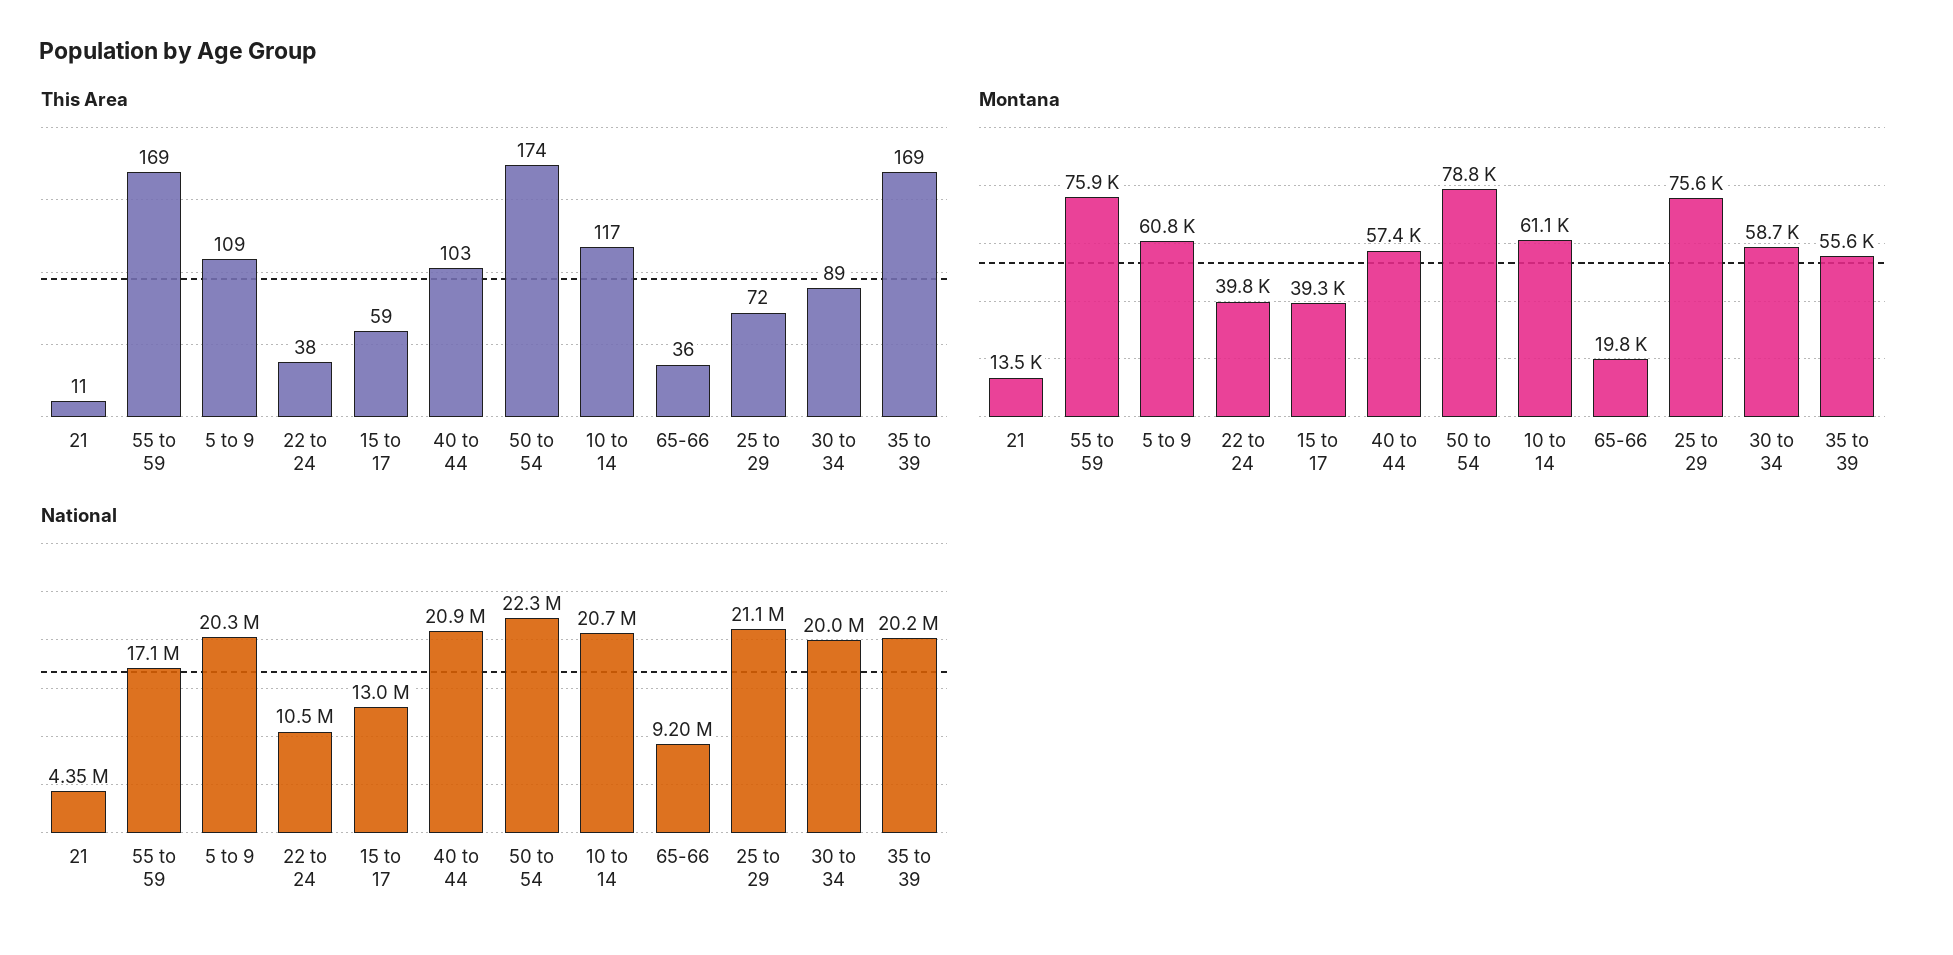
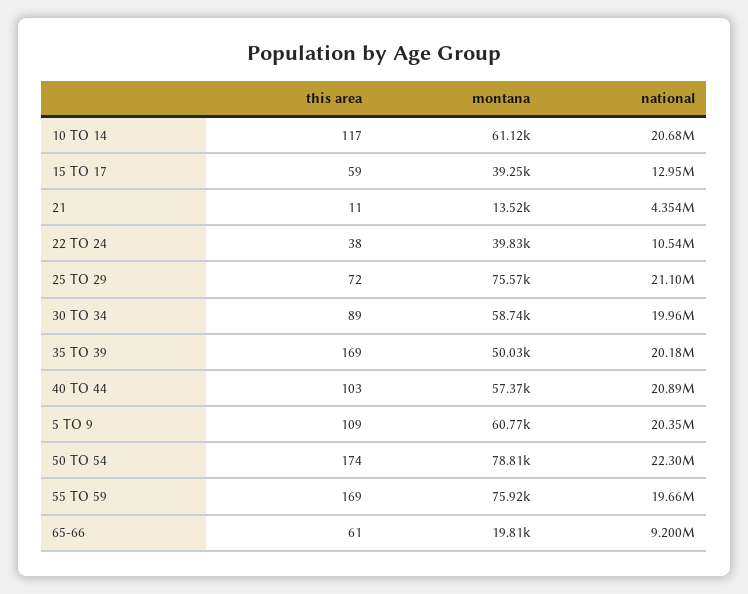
  {
    "This Area": {
      "21": 11,
      "55 to 59": 169,
      "5 to 9": 109,
      "22 to 24": 38,
      "15 to 17": 59,
      "40 to 44": 103,
      "50 to 54": 174,
      "10 to 14": 117,
-     "65-66": 36,
+     "65-66": 61,
      "25 to 29": 72,
      "30 to 34": 89,
      "35 to 39": 169
    },
    "Montana": {
      "21": 13520,
      "55 to 59": 75920,
      "5 to 9": 60770,
      "22 to 24": 39830,
      "15 to 17": 39250,
      "40 to 44": 57370,
      "50 to 54": 78810,
      "10 to 14": 61120,
      "65-66": 19810,
      "25 to 29": 75570,
      "30 to 34": 58740,
-     "35 to 39": 55600
+     "35 to 39": 50030
    },
    "National": {
      "21": 4354000,
-     "55 to 59": 17100000,
+     "55 to 59": 19660000,
      "5 to 9": 20350000,
      "22 to 24": 10540000,
      "15 to 17": 12950000,
      "40 to 44": 20890000,
      "50 to 54": 22300000,
      "10 to 14": 20680000,
      "65-66": 9200000,
      "25 to 29": 21100000,
      "30 to 34": 19960000,
      "35 to 39": 20180000
    }
  }

